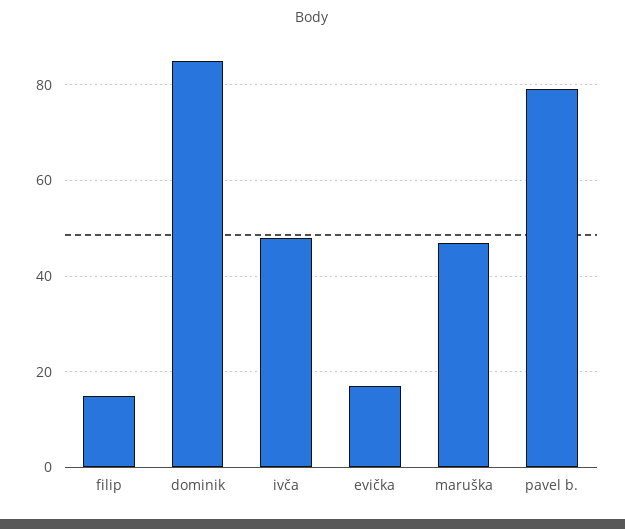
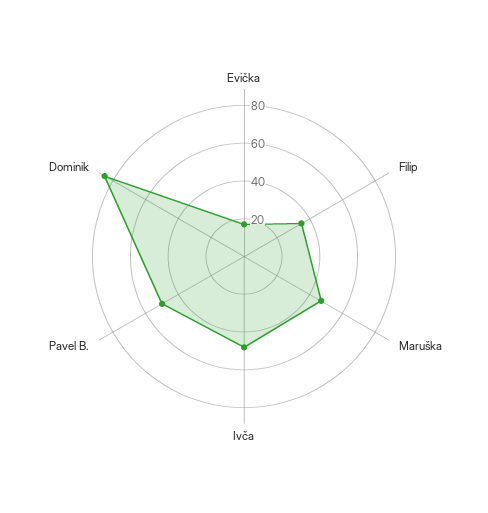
  {
-   "filip": 15,
+   "filip": 35,
    "dominik": 85,
    "ivča": 50,
    "evička": 15,
    "maruška": 45,
-   "pavel b.": 80
+   "pavel b.": 50
  }

